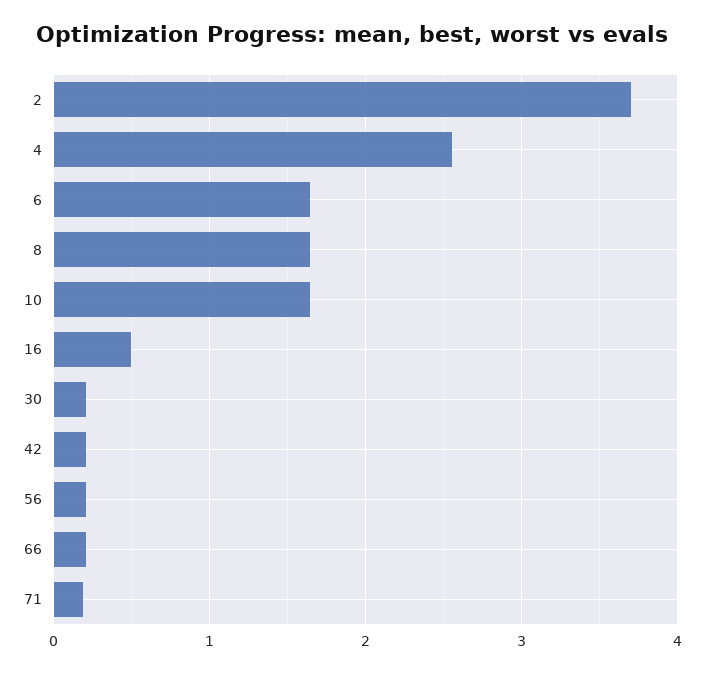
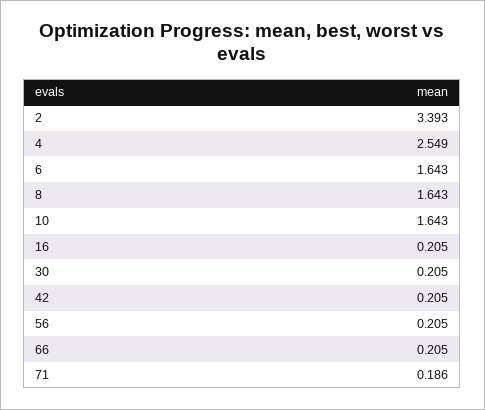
  {
-   "2": 3.7,
+   "2": 3.393,
    "4": 2.549,
    "6": 1.643,
    "8": 1.643,
    "10": 1.643,
-   "16": 0.5,
+   "16": 0.205,
    "30": 0.205,
    "42": 0.205,
    "56": 0.205,
    "66": 0.205,
    "71": 0.186
  }

